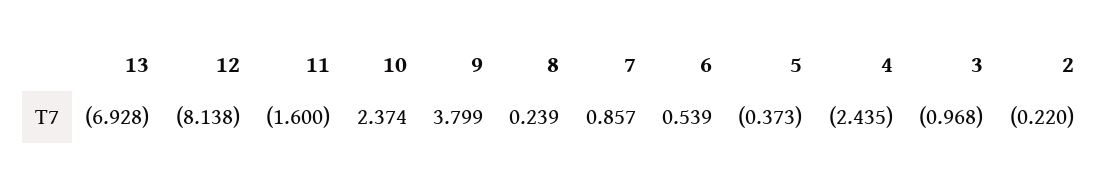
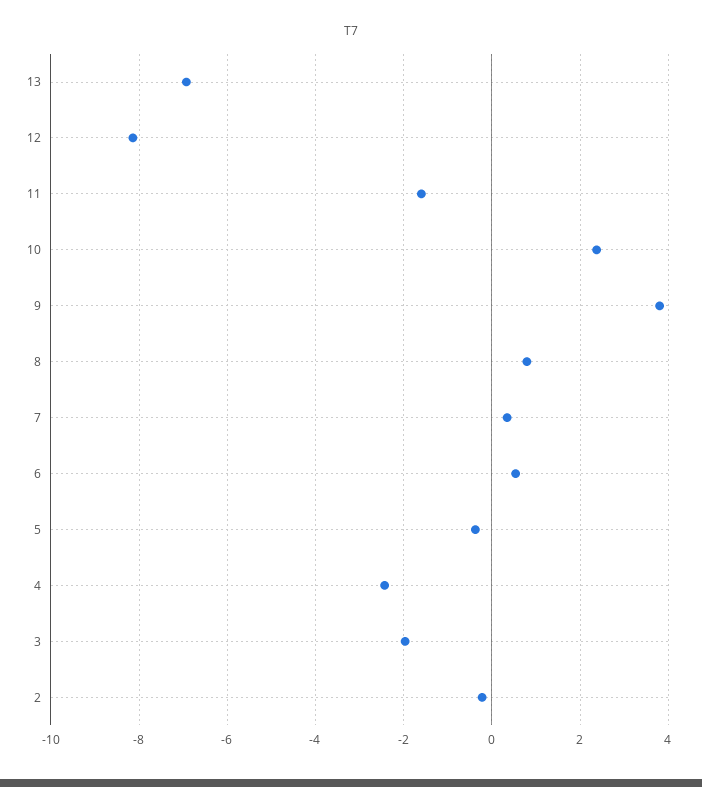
  {
    "13": -6.928,
    "12": -8.138,
    "11": -1.6,
    "10": 2.374,
    "9": 3.799,
-   "8": 0.239,
+   "8": 0.8,
-   "7": 0.857,
+   "7": 0.4,
    "6": 0.539,
    "5": -0.373,
    "4": -2.435,
-   "3": -0.968,
+   "3": -2,
    "2": -0.22
  }

